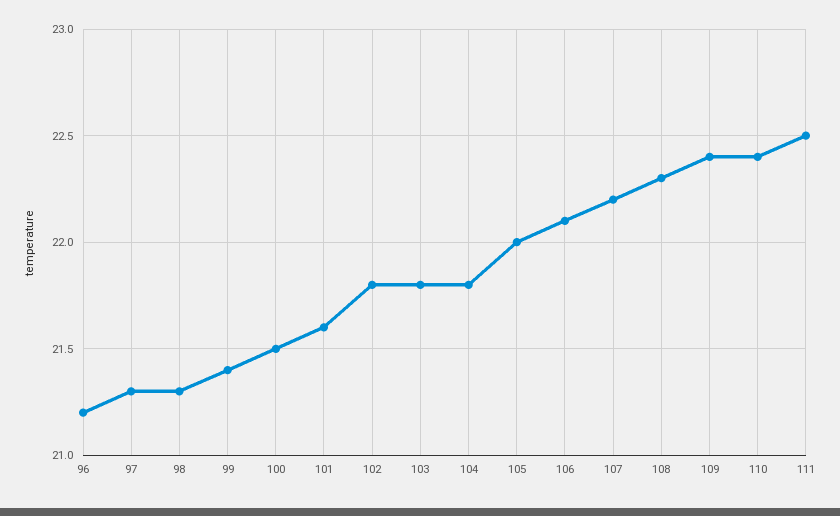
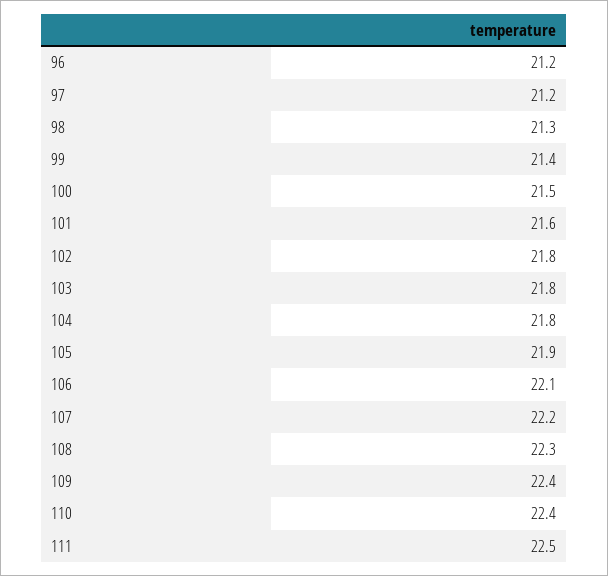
  {
    "96": 21.2,
-   "97": 21.3,
+   "97": 21.2,
    "98": 21.3,
    "99": 21.4,
    "100": 21.5,
    "101": 21.6,
    "102": 21.8,
    "103": 21.8,
    "104": 21.8,
-   "105": 22,
+   "105": 21.9,
    "106": 22.1,
    "107": 22.2,
    "108": 22.3,
    "109": 22.4,
    "110": 22.4,
    "111": 22.5
  }

